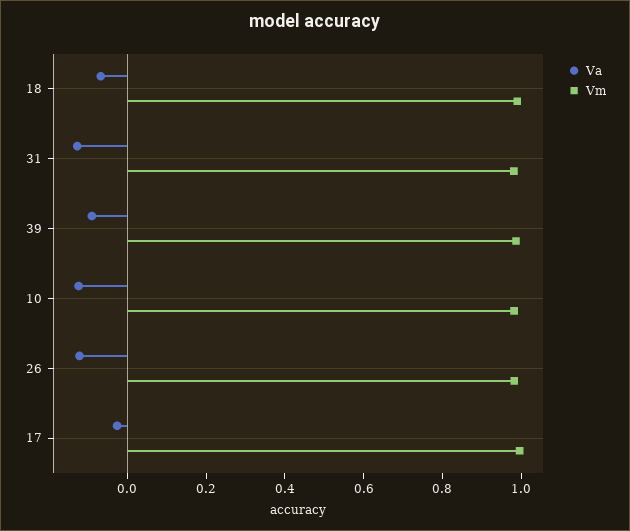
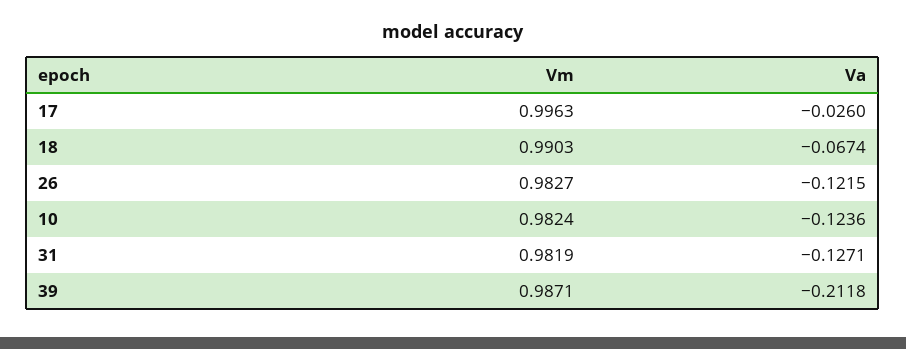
  {
    "Va": {
      "18": -0.0674,
      "31": -0.1271,
-     "39": -0.1,
+     "39": -0.2118,
      "10": -0.1236,
      "26": -0.1215,
      "17": -0.026
    },
    "Vm": {
      "18": 0.9903,
      "31": 0.9819,
      "39": 0.9871,
      "10": 0.9824,
      "26": 0.9827,
      "17": 0.9963
    }
  }

